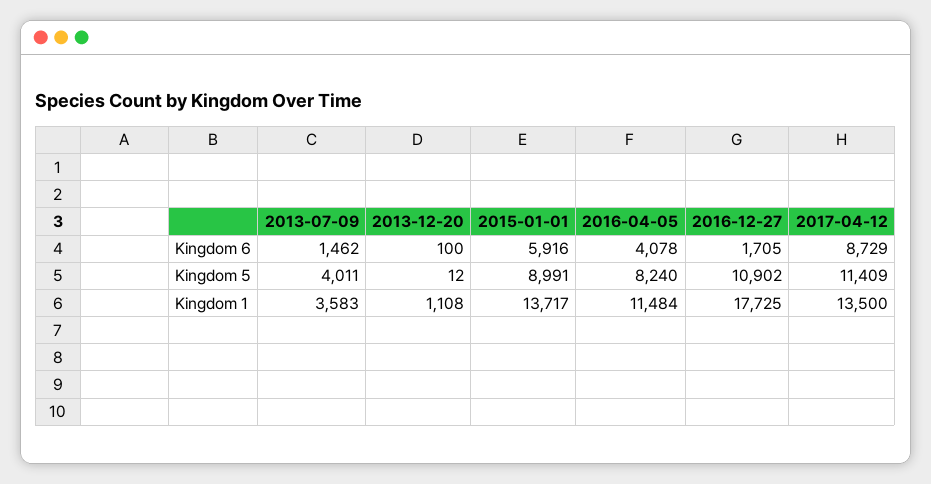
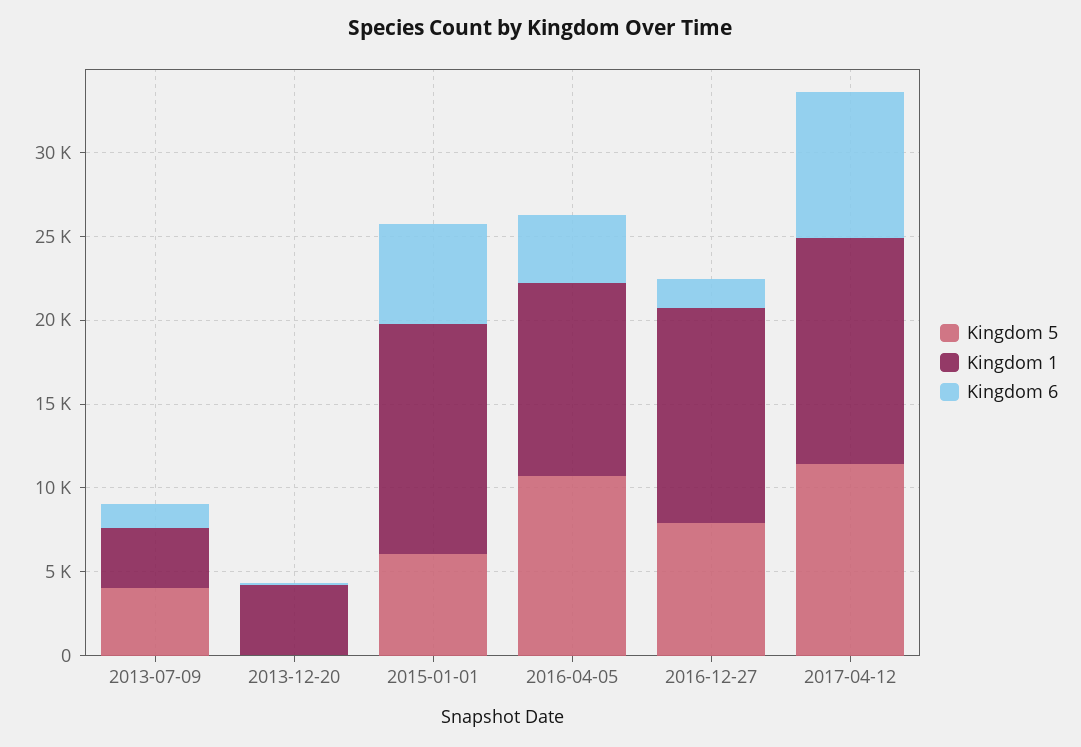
  {
    "Kingdom 6": {
      "2013-07-09": 1462,
      "2013-12-20": 100,
      "2015-01-01": 5916,
      "2016-04-05": 4078,
      "2016-12-27": 1705,
      "2017-04-12": 8729
    },
    "Kingdom 5": {
      "2013-07-09": 4011,
      "2013-12-20": 12,
-     "2015-01-01": 8991,
+     "2015-01-01": 6000,
-     "2016-04-05": 8240,
+     "2016-04-05": 11000,
-     "2016-12-27": 10902,
+     "2016-12-27": 8000,
      "2017-04-12": 11409
    },
    "Kingdom 1": {
      "2013-07-09": 3583,
-     "2013-12-20": 1108,
+     "2013-12-20": 4000,
      "2015-01-01": 13717,
      "2016-04-05": 11484,
-     "2016-12-27": 17725,
+     "2016-12-27": 13000,
      "2017-04-12": 13500
    }
  }

